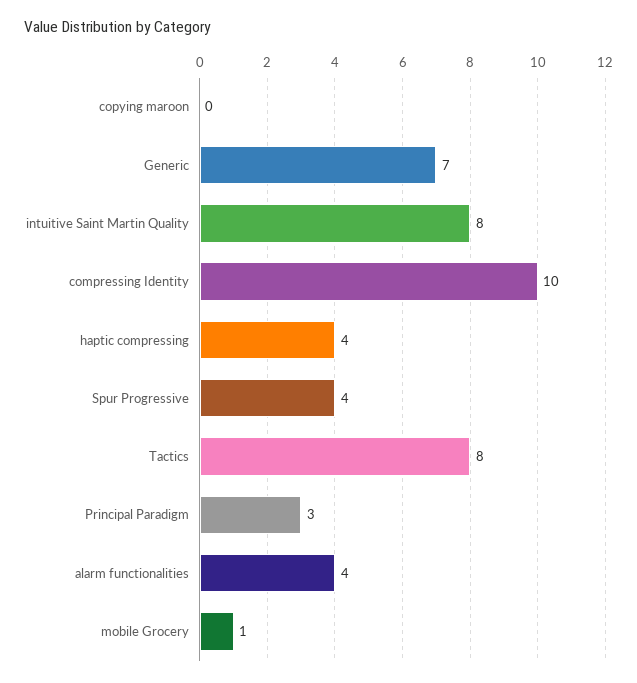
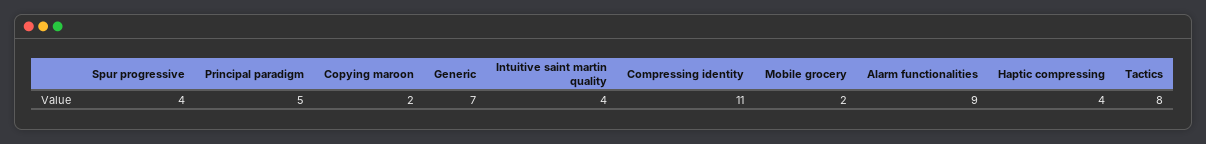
  {
-   "copying maroon": 0,
+   "copying maroon": 2,
    "Generic": 7,
-   "intuitive Saint Martin Quality": 8,
+   "intuitive Saint Martin Quality": 4,
-   "compressing Identity": 10,
+   "compressing Identity": 11,
    "haptic compressing": 4,
    "Spur Progressive": 4,
    "Tactics": 8,
-   "Principal Paradigm": 3,
+   "Principal Paradigm": 5,
-   "alarm functionalities": 4,
+   "alarm functionalities": 9,
-   "mobile Grocery": 1
+   "mobile Grocery": 2
  }

